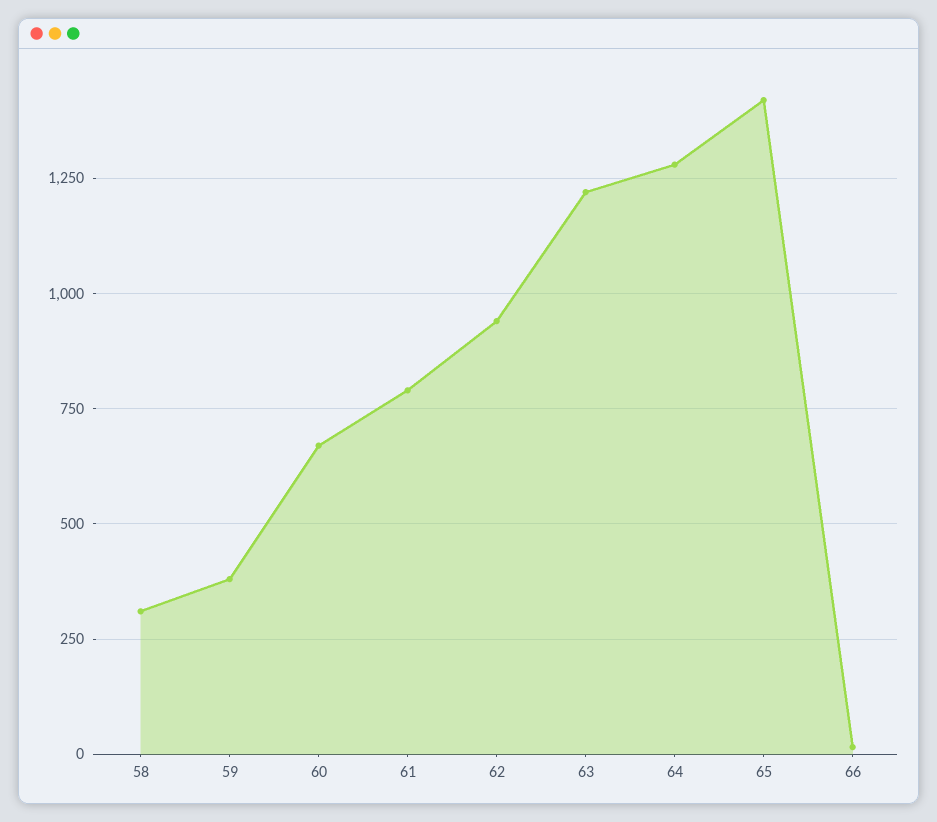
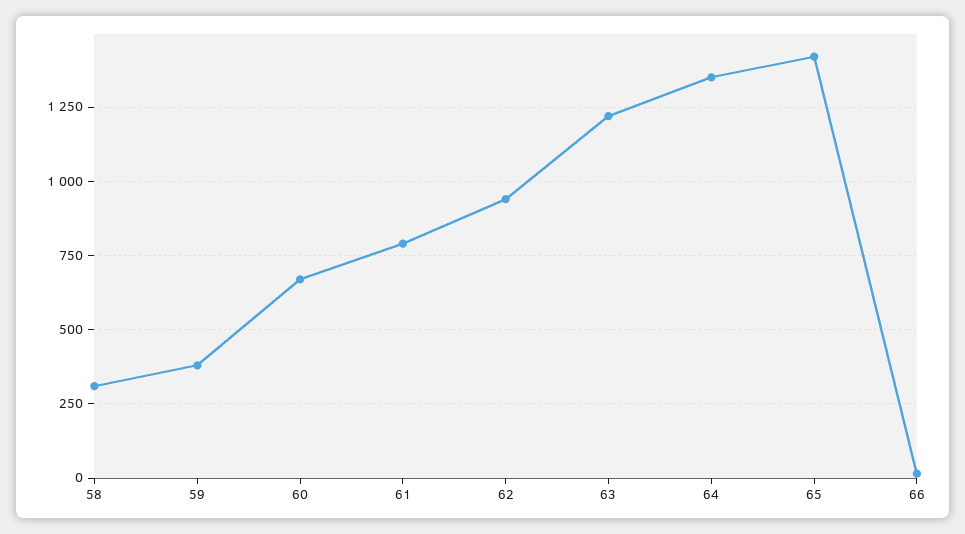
  {
    "58": 300,
    "59": 375,
    "60": 675,
    "61": 800,
    "62": 950,
    "63": 1225,
-   "64": 1275,
+   "64": 1350,
    "65": 1425,
    "66": 25
  }

